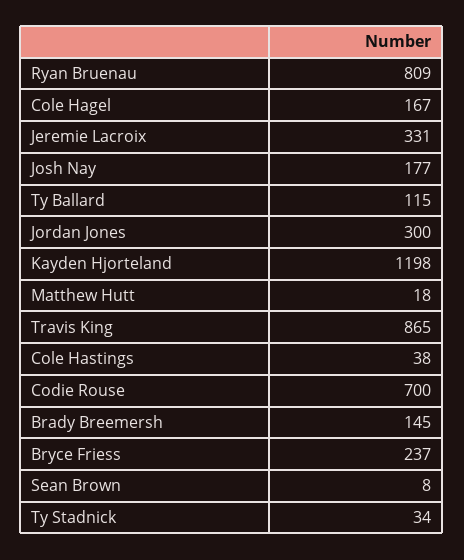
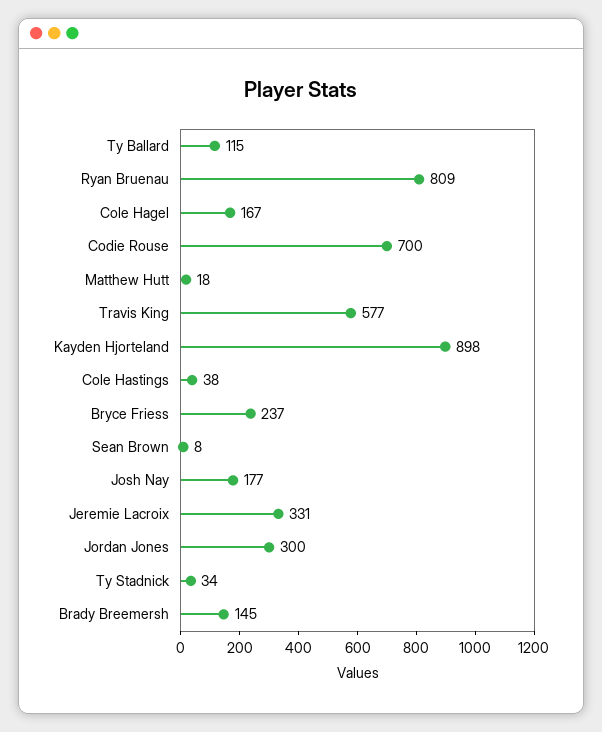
  {
    "Ryan Bruenau": 809,
    "Cole Hagel": 167,
    "Jeremie Lacroix": 331,
    "Josh Nay": 177,
    "Ty Ballard": 115,
    "Jordan Jones": 300,
-   "Kayden Hjorteland": 1198,
+   "Kayden Hjorteland": 898,
    "Matthew Hutt": 18,
-   "Travis King": 865,
+   "Travis King": 577,
    "Cole Hastings": 38,
    "Codie Rouse": 700,
    "Brady Breemersh": 145,
    "Bryce Friess": 237,
    "Sean Brown": 8,
    "Ty Stadnick": 34
  }

